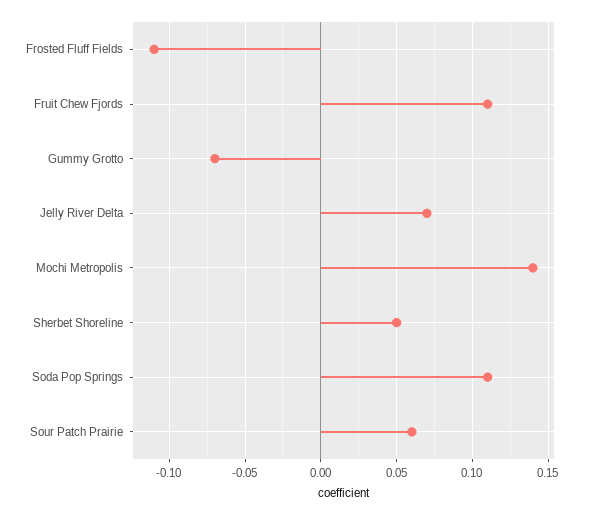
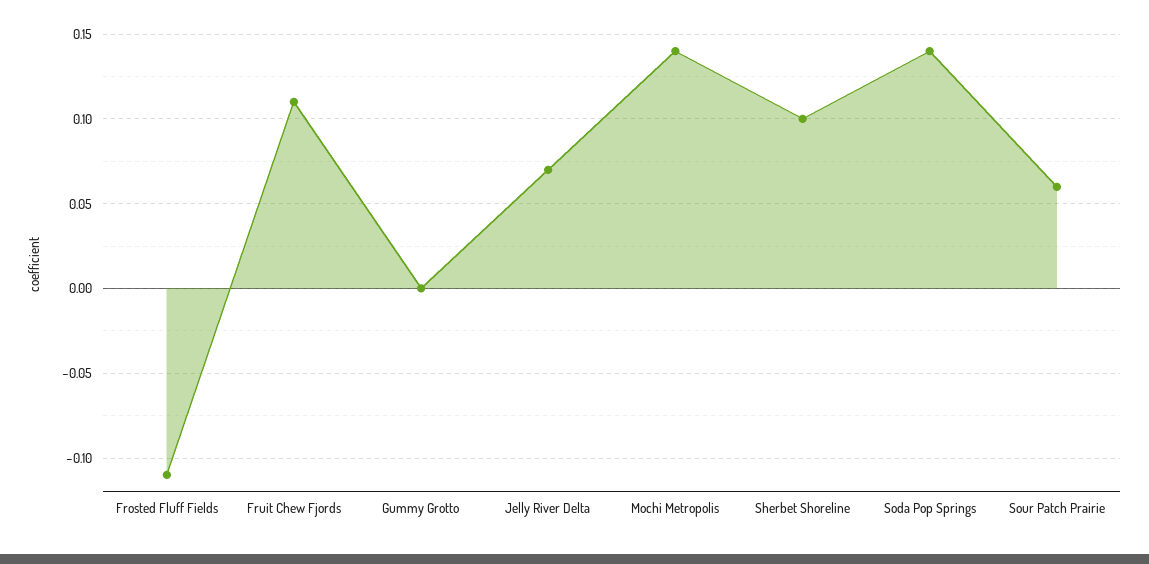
  {
    "Frosted Fluff Fields": -0.11,
    "Fruit Chew Fjords": 0.11,
-   "Gummy Grotto": -0.07,
+   "Gummy Grotto": 0,
    "Jelly River Delta": 0.07,
    "Mochi Metropolis": 0.14,
-   "Sherbet Shoreline": 0.05,
+   "Sherbet Shoreline": 0.1,
-   "Soda Pop Springs": 0.11,
+   "Soda Pop Springs": 0.14,
    "Sour Patch Prairie": 0.06
  }

